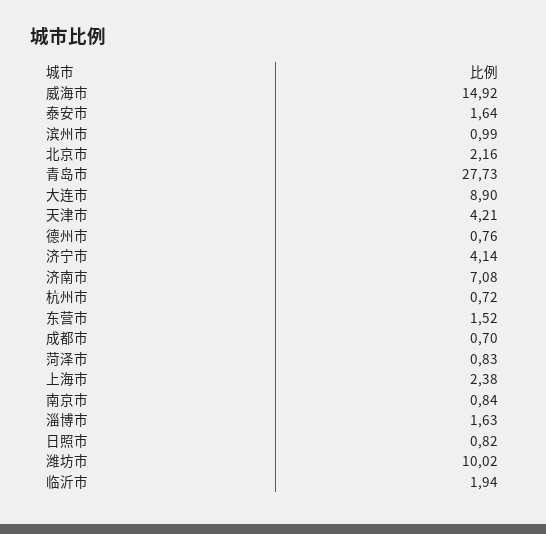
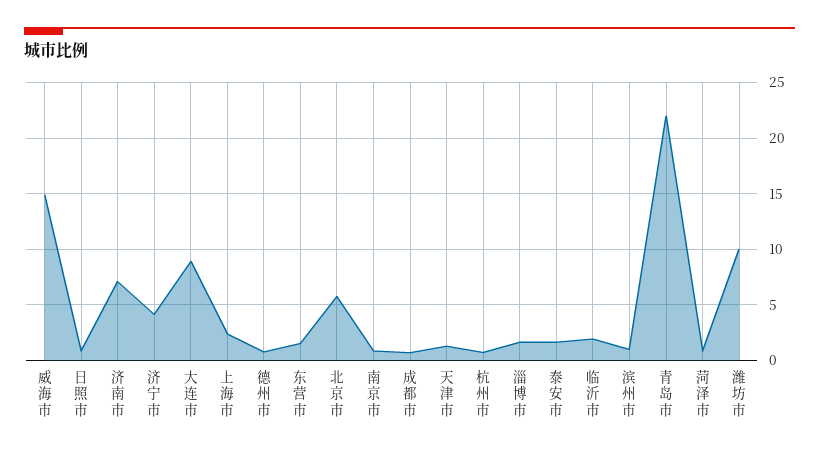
  {
    "威海市": 14.92,
    "泰安市": 1.64,
    "滨州市": 0.99,
-   "北京市": 2.16,
+   "北京市": 6,
-   "青岛市": 27.73,
+   "青岛市": 22,
    "大连市": 8.9,
-   "天津市": 4.21,
+   "天津市": 1,
    "德州市": 0.76,
    "济宁市": 4.14,
    "济南市": 7.08,
    "杭州市": 0.72,
    "东营市": 1.52,
    "成都市": 0.7,
    "菏泽市": 0.83,
    "上海市": 2.38,
    "南京市": 0.84,
    "淄博市": 1.63,
    "日照市": 0.82,
    "潍坊市": 10.02,
    "临沂市": 1.94
  }

